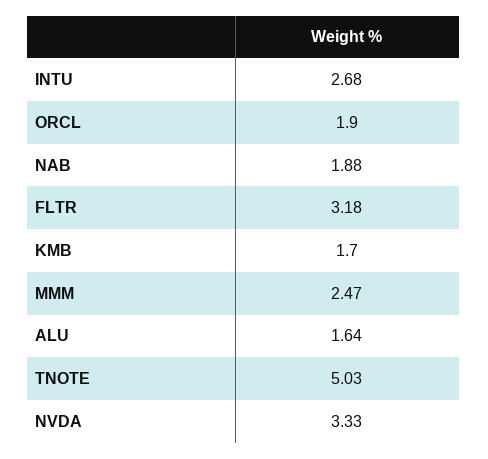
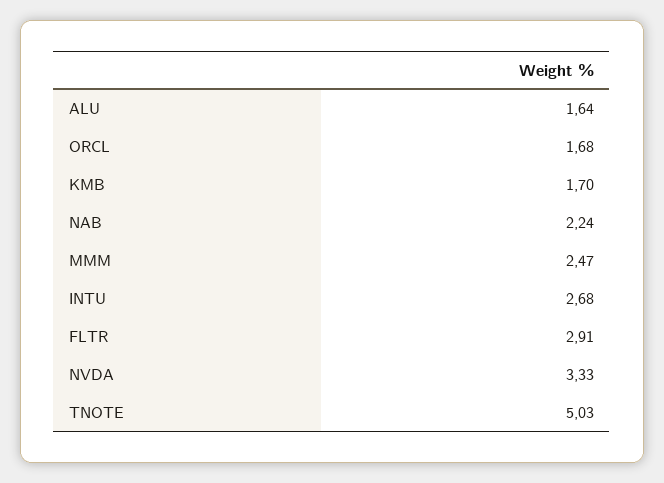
  {
    "INTU": 2.68,
-   "ORCL": 1.9,
+   "ORCL": 1.68,
-   "NAB": 1.88,
+   "NAB": 2.24,
-   "FLTR": 3.18,
+   "FLTR": 2.91,
    "KMB": 1.7,
    "MMM": 2.47,
    "ALU": 1.64,
    "TNOTE": 5.03,
    "NVDA": 3.33
  }

